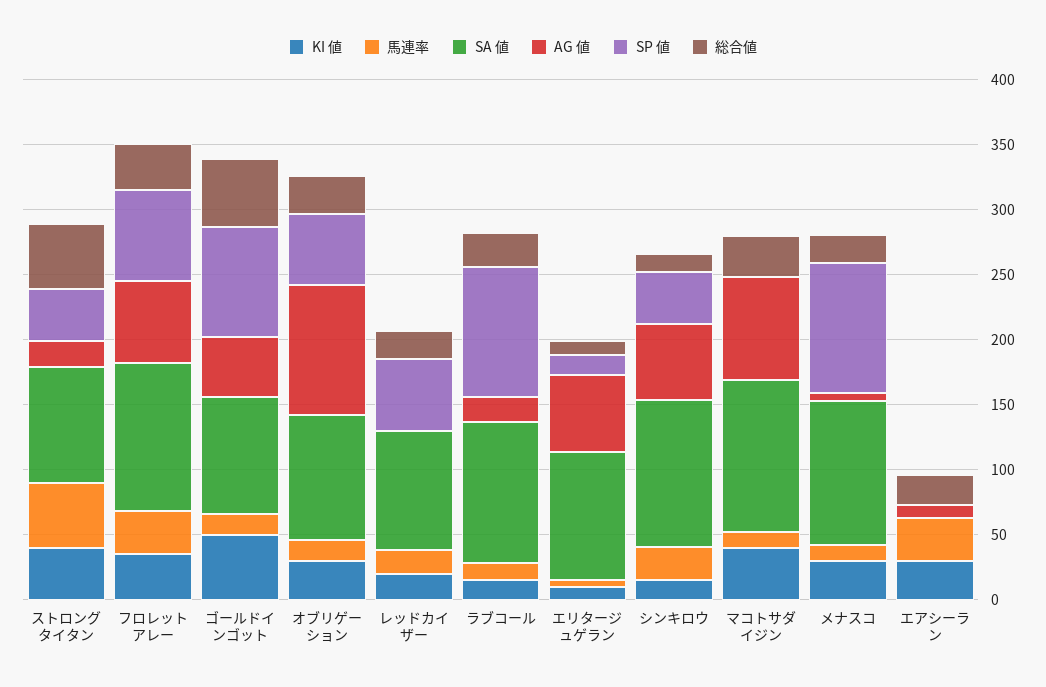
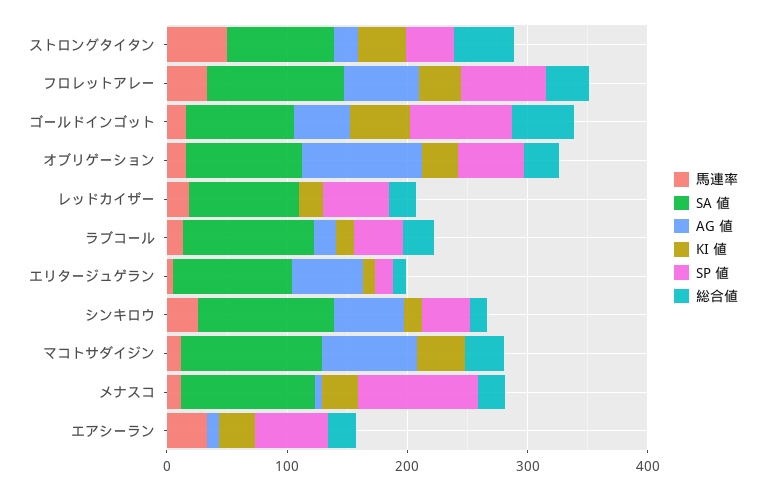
  {
    "KI 値": {
      "ストロングタイタン": 40,
      "フロレットアレー": 40,
      "ゴールドインゴット": 50,
      "オブリゲーション": 30,
      "レッドカイザー": 20,
      "ラブコール": 20,
      "エリタージュゲラン": 10,
      "シンキロウ": 20,
      "マコトサダイジン": 40,
      "メナスコ": 30,
      "エアシーラン": 30
    },
    "馬連率": {
      "ストロングタイタン": 50,
      "フロレットアレー": 30,
      "ゴールドインゴット": 20,
      "オブリゲーション": 20,
      "レッドカイザー": 20,
      "ラブコール": 10,
      "エリタージュゲラン": 10,
      "シンキロウ": 30,
      "マコトサダイジン": 10,
      "メナスコ": 10,
      "エアシーラン": 30
    },
    "SA 値": {
      "ストロングタイタン": 90,
      "フロレットアレー": 110,
      "ゴールドインゴット": 90,
      "オブリゲーション": 100,
      "レッドカイザー": 90,
      "ラブコール": 110,
      "エリタージュゲラン": 100,
      "シンキロウ": 110,
      "マコトサダイジン": 120,
      "メナスコ": 110,
      "エアシーラン": 0
    },
    "AG 値": {
      "ストロングタイタン": 20,
      "フロレットアレー": 60,
      "ゴールドインゴット": 50,
      "オブリゲーション": 100,
      "レッドカイザー": 0,
      "ラブコール": 20,
      "エリタージュゲラン": 60,
      "シンキロウ": 60,
      "マコトサダイジン": 80,
      "メナスコ": 10,
      "エアシーラン": 10
    },
    "SP 値": {
      "ストロングタイタン": 40,
      "フロレットアレー": 70,
      "ゴールドインゴット": 90,
      "オブリゲーション": 60,
      "レッドカイザー": 60,
-     "ラブコール": 100,
+     "ラブコール": 40,
      "エリタージュゲラン": 20,
      "シンキロウ": 40,
      "マコトサダイジン": 0,
      "メナスコ": 100,
-     "エアシーラン": 0
+     "エアシーラン": 60
    },
    "総合値": {
      "ストロングタイタン": 50,
      "フロレットアレー": 40,
      "ゴールドインゴット": 50,
      "オブリゲーション": 30,
      "レッドカイザー": 20,
      "ラブコール": 30,
      "エリタージュゲラン": 10,
      "シンキロウ": 10,
      "マコトサダイジン": 30,
      "メナスコ": 20,
      "エアシーラン": 20
    }
  }

